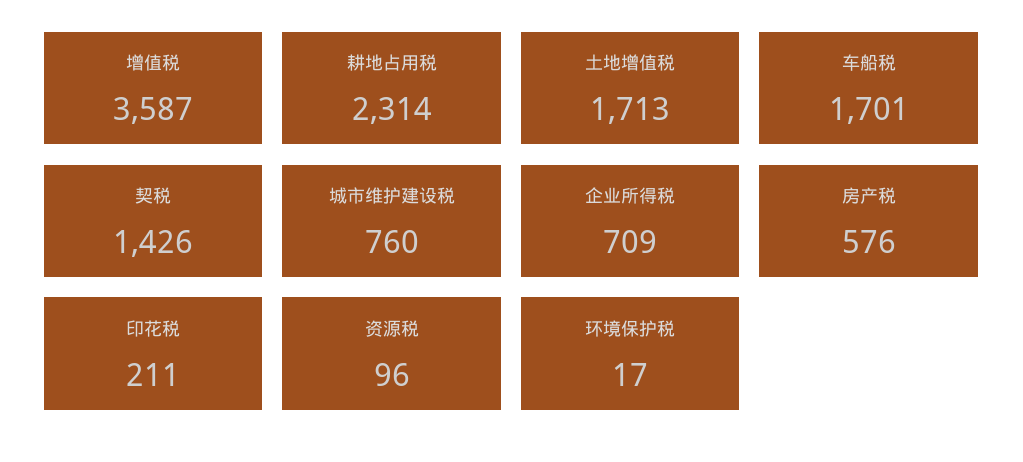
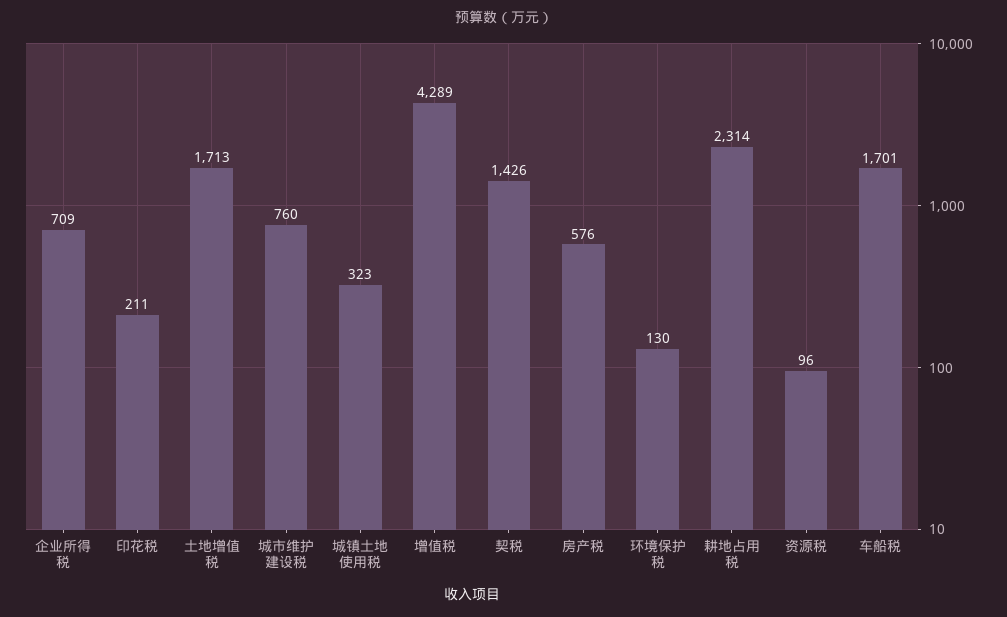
  {
-   "增值税": 3587,
+   "增值税": 4289,
    "耕地占用税": 2314,
    "土地增值税": 1713,
    "车船税": 1701,
    "契税": 1426,
    "城市维护建设税": 760,
    "企业所得税": 709,
    "房产税": 576,
    "印花税": 211,
    "资源税": 96,
-   "环境保护税": 17
+   "环境保护税": 130,
+   "城镇土地使用税": 323
  }

